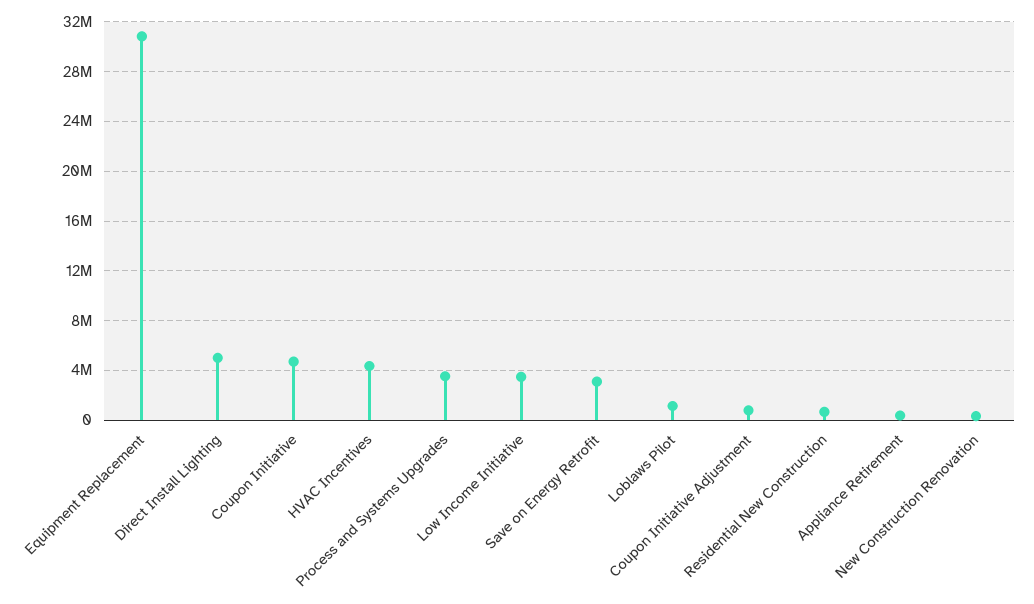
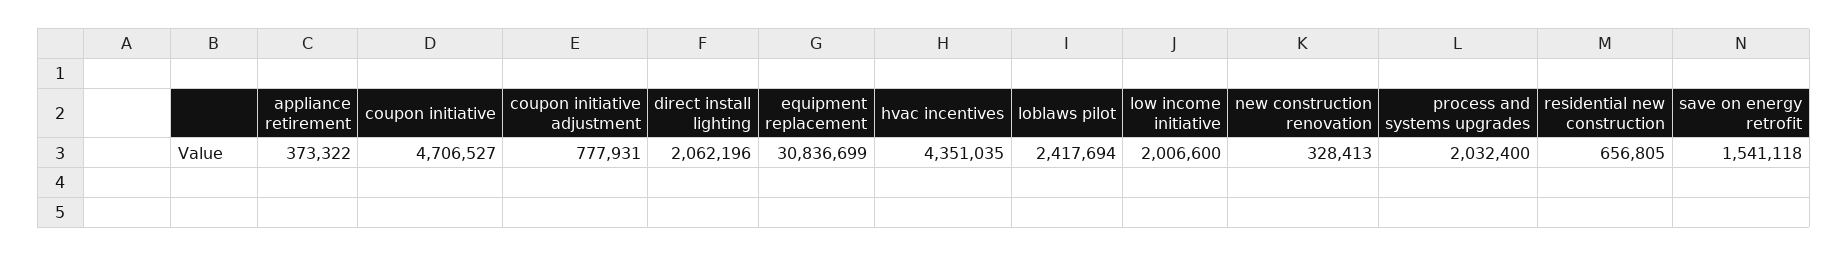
  {
    "Equipment Replacement": 30836699,
-   "Direct Install Lighting": 5000000,
+   "Direct Install Lighting": 2062196,
    "Coupon Initiative": 4706527,
    "HVAC Incentives": 4351035,
-   "Process and Systems Upgrades": 3500000,
+   "Process and Systems Upgrades": 2032400,
-   "Low Income Initiative": 3500000,
+   "Low Income Initiative": 2006600,
-   "Save on Energy Retrofit": 3000000,
+   "Save on Energy Retrofit": 1541118,
-   "Loblaws Pilot": 1000000,
+   "Loblaws Pilot": 2417694,
    "Coupon Initiative Adjustment": 777931,
    "Residential New Construction": 656805,
    "Appliance Retirement": 373322,
    "New Construction Renovation": 328413
  }

